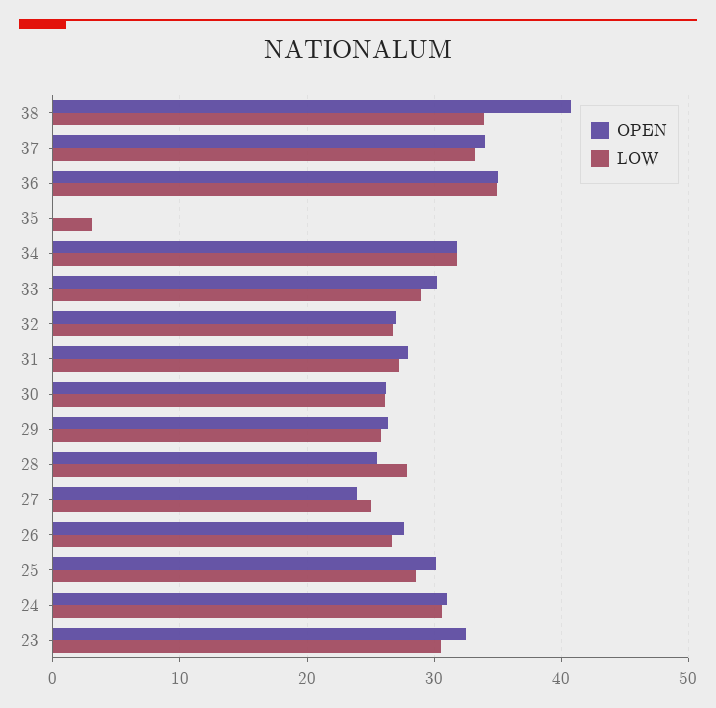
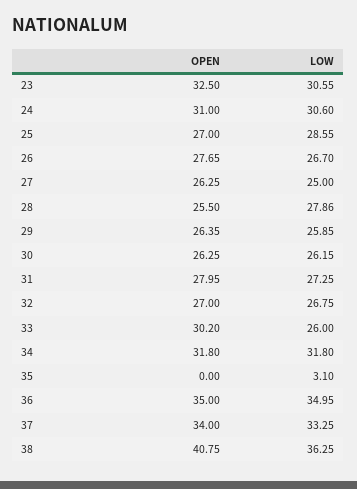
  {
    "OPEN": {
      "38": 40.75,
      "37": 34,
      "36": 35,
      "35": 0,
      "34": 31.8,
      "33": 30.2,
      "32": 27,
      "31": 27.95,
      "30": 26.25,
      "29": 26.35,
      "28": 25.5,
-     "27": 24,
+     "27": 26.25,
      "26": 27.65,
-     "25": 30,
+     "25": 27,
      "24": 31,
      "23": 32.5
    },
    "LOW": {
-     "38": 34,
+     "38": 36.25,
      "37": 33.25,
      "36": 34.95,
      "35": 3.1,
      "34": 31.8,
-     "33": 29,
+     "33": 26,
      "32": 26.75,
      "31": 27.25,
      "30": 26.15,
      "29": 25.85,
      "28": 27.86,
      "27": 25,
      "26": 26.7,
      "25": 28.55,
      "24": 30.6,
      "23": 30.55
    }
  }

